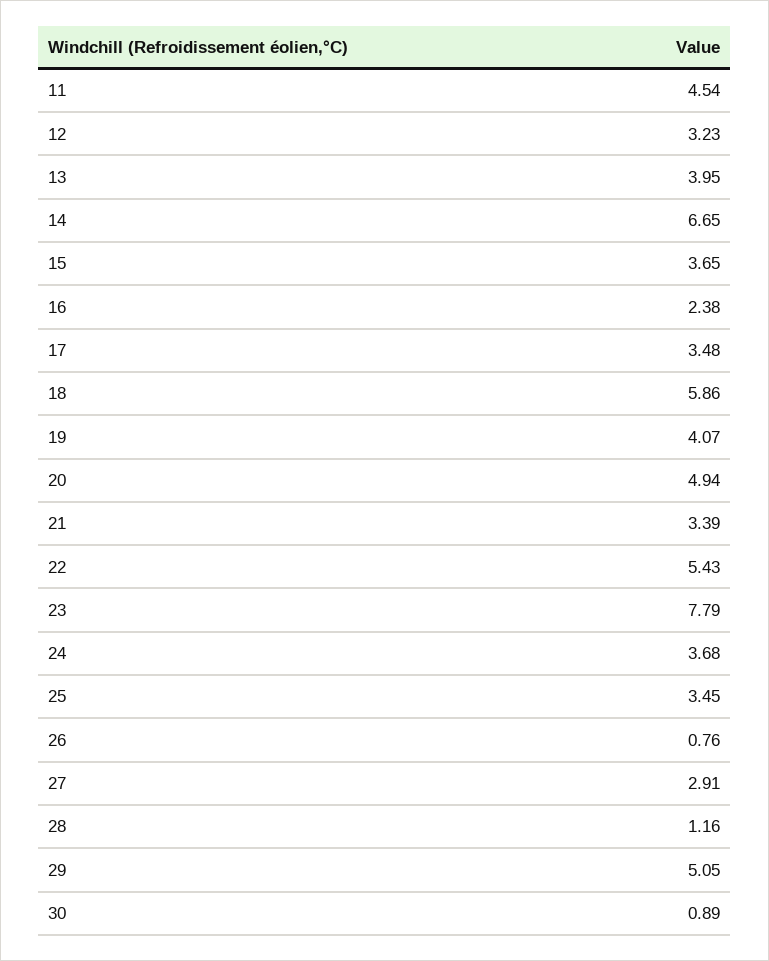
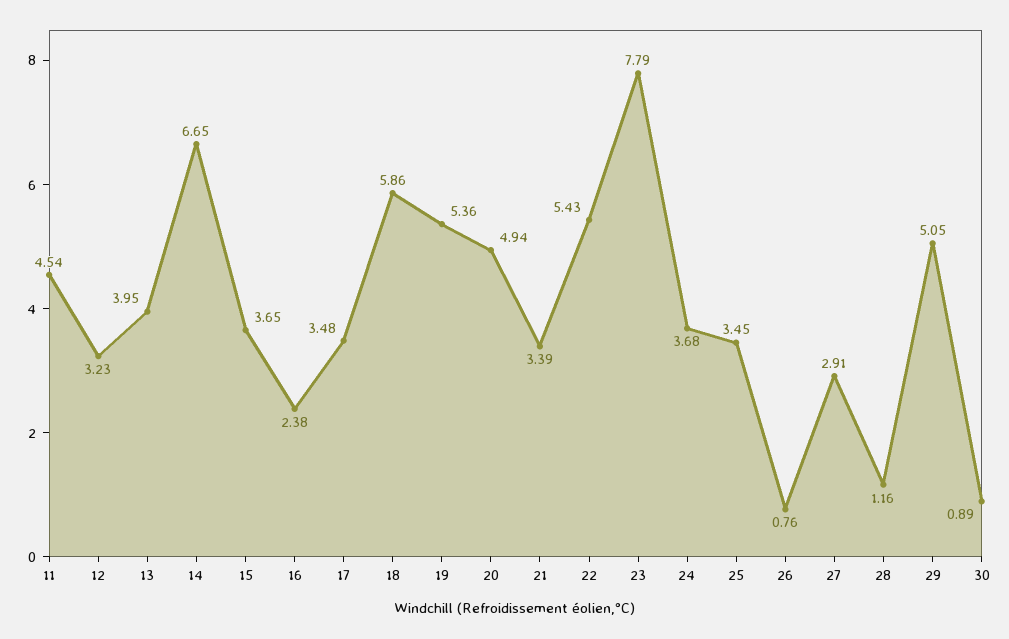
  {
    "11": 4.54,
    "12": 3.23,
    "13": 3.95,
    "14": 6.65,
    "15": 3.65,
    "16": 2.38,
    "17": 3.48,
    "18": 5.86,
-   "19": 4.07,
+   "19": 5.36,
    "20": 4.94,
    "21": 3.39,
    "22": 5.43,
    "23": 7.79,
    "24": 3.68,
    "25": 3.45,
    "26": 0.76,
    "27": 2.91,
    "28": 1.16,
    "29": 5.05,
    "30": 0.89
  }

